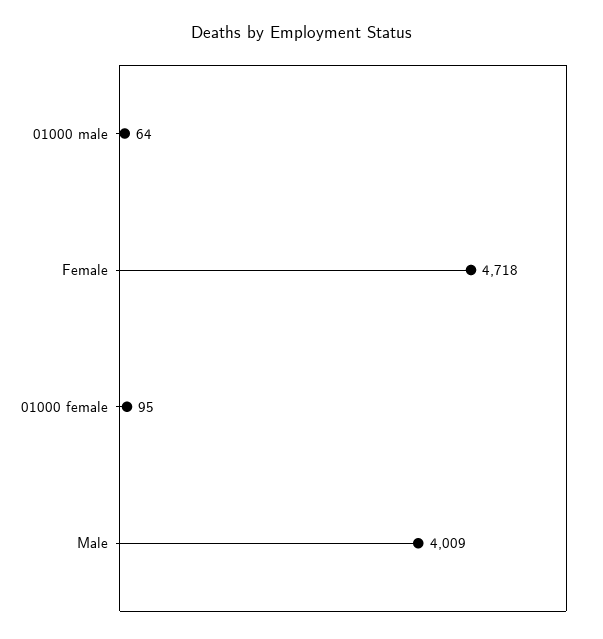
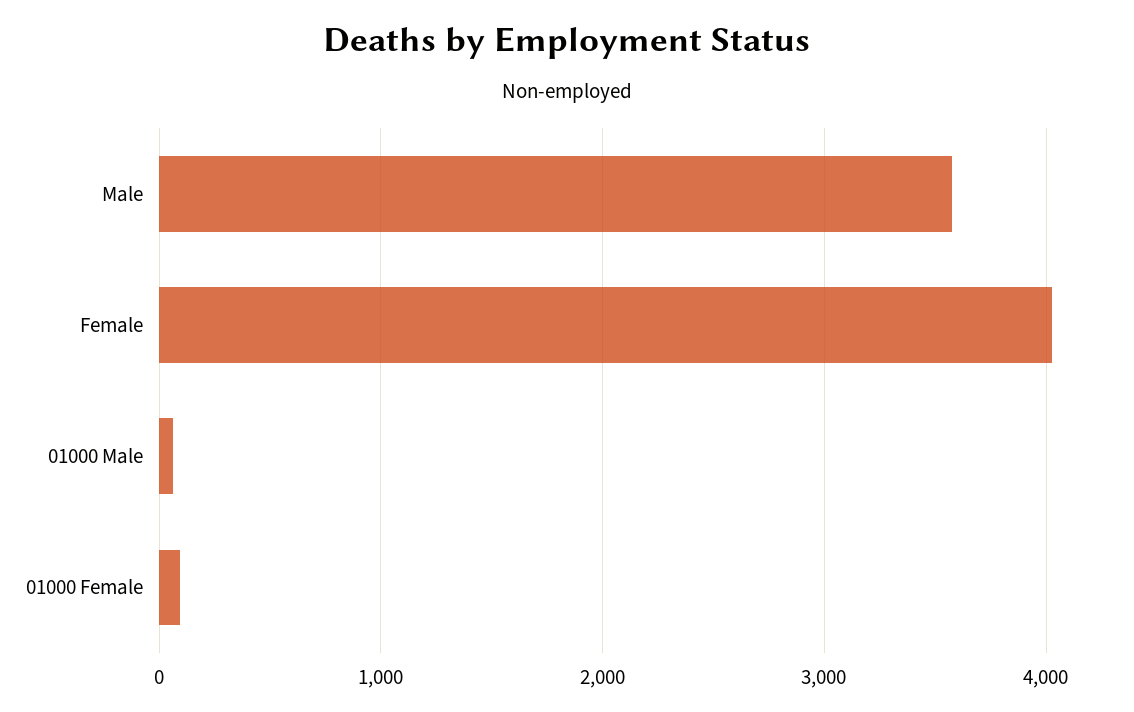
  {
    "01000 male": 64,
-   "Female": 4718,
+   "Female": 4000,
    "01000 female": 95,
-   "Male": 4009
+   "Male": 3600
  }

